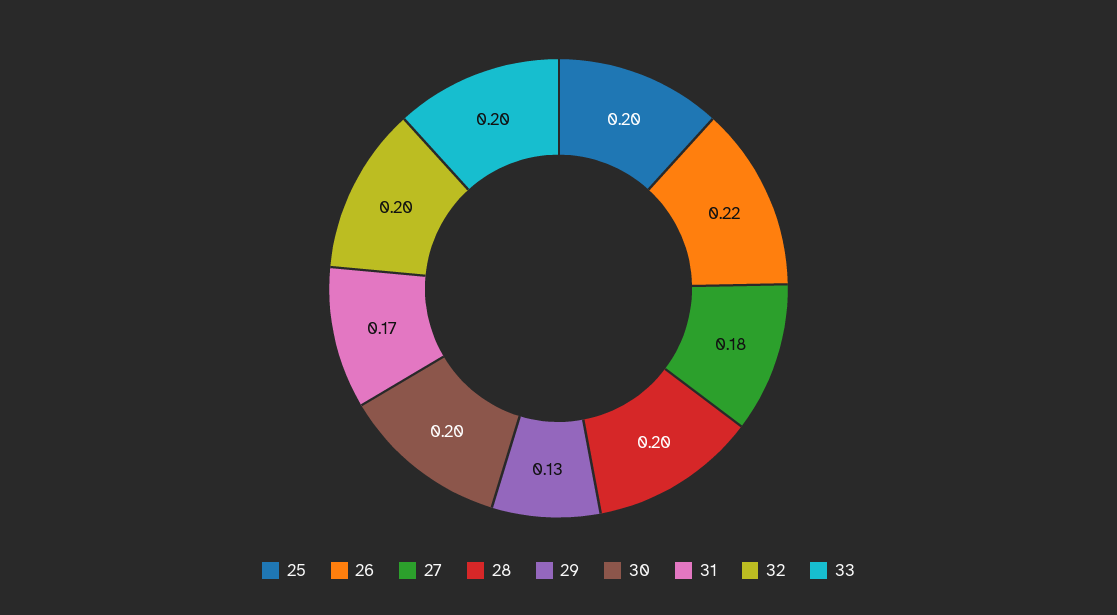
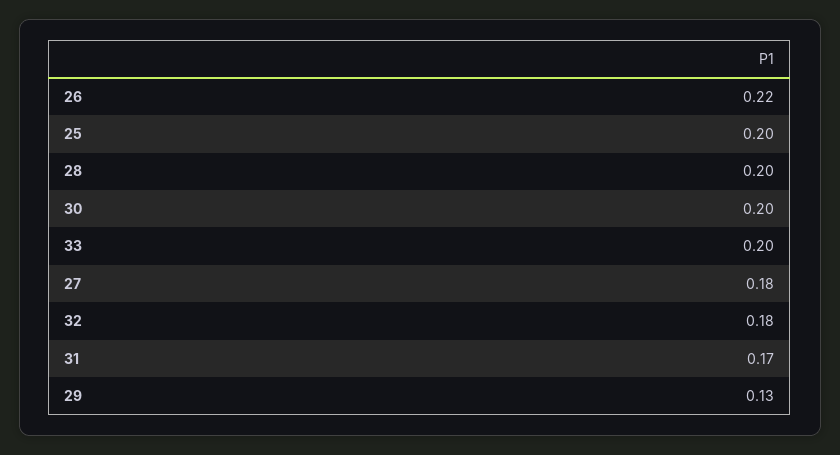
  {
    "25": 0.2,
    "26": 0.22,
    "27": 0.18,
    "28": 0.2,
    "29": 0.13,
    "30": 0.2,
    "31": 0.17,
-   "32": 0.2,
+   "32": 0.18,
    "33": 0.2
  }

